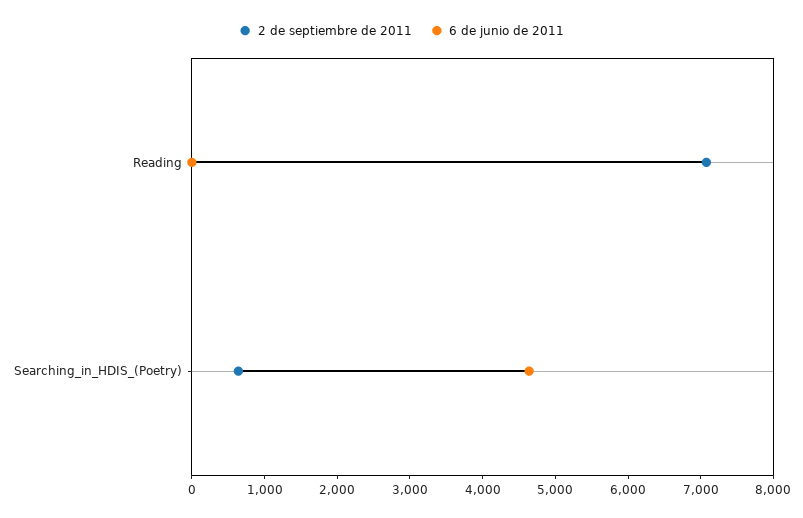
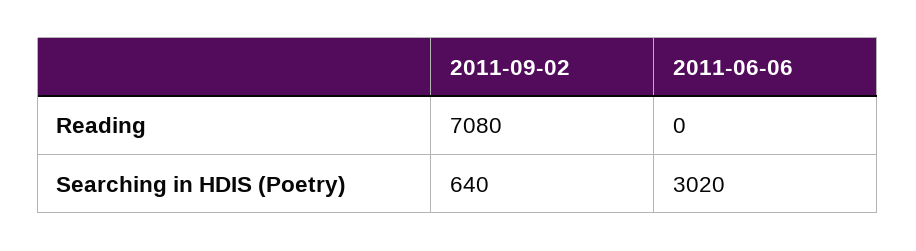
  {
    "2 de septiembre de 2011": {
      "Reading": 7080,
      "Searching_in_HDIS_(Poetry)": 640
    },
    "6 de junio de 2011": {
      "Reading": 0,
-     "Searching_in_HDIS_(Poetry)": 4600
+     "Searching_in_HDIS_(Poetry)": 3020
    }
  }

